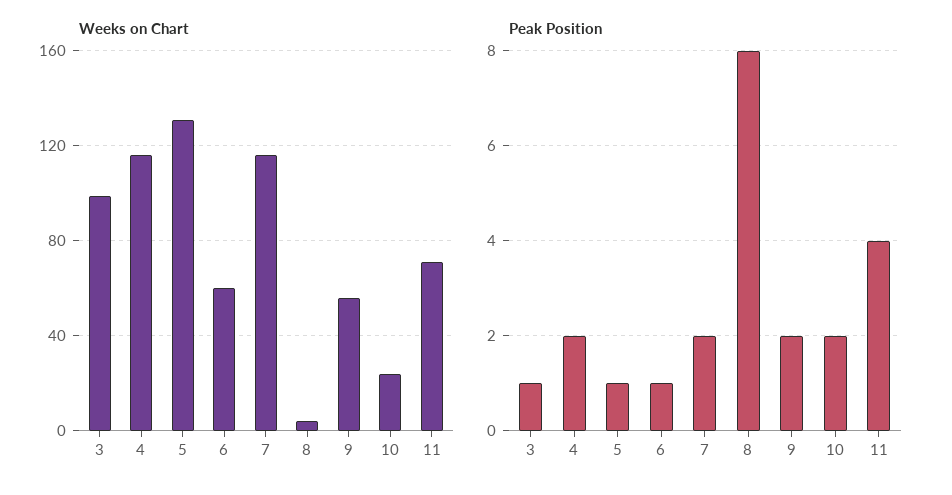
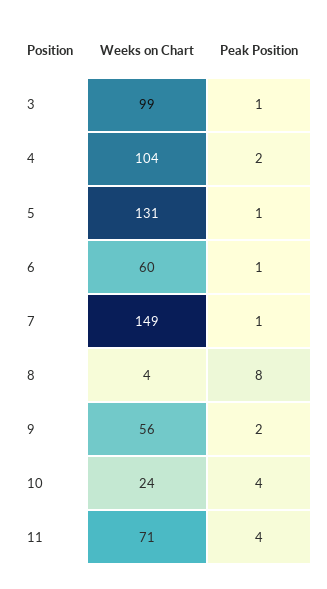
  {
    "Weeks on Chart": {
      "3": 99,
-     "4": 115,
+     "4": 104,
      "5": 131,
      "6": 60,
-     "7": 115,
+     "7": 149,
      "8": 4,
      "9": 56,
      "10": 24,
      "11": 71
    },
    "Peak Position": {
      "3": 1,
      "4": 2,
      "5": 1,
      "6": 1,
-     "7": 2,
+     "7": 1,
      "8": 8,
      "9": 2,
-     "10": 2,
+     "10": 4,
      "11": 4
    }
  }

